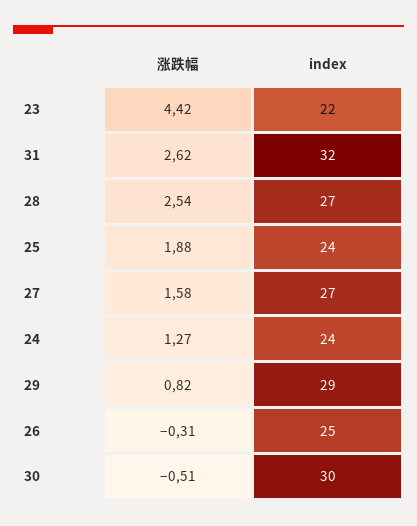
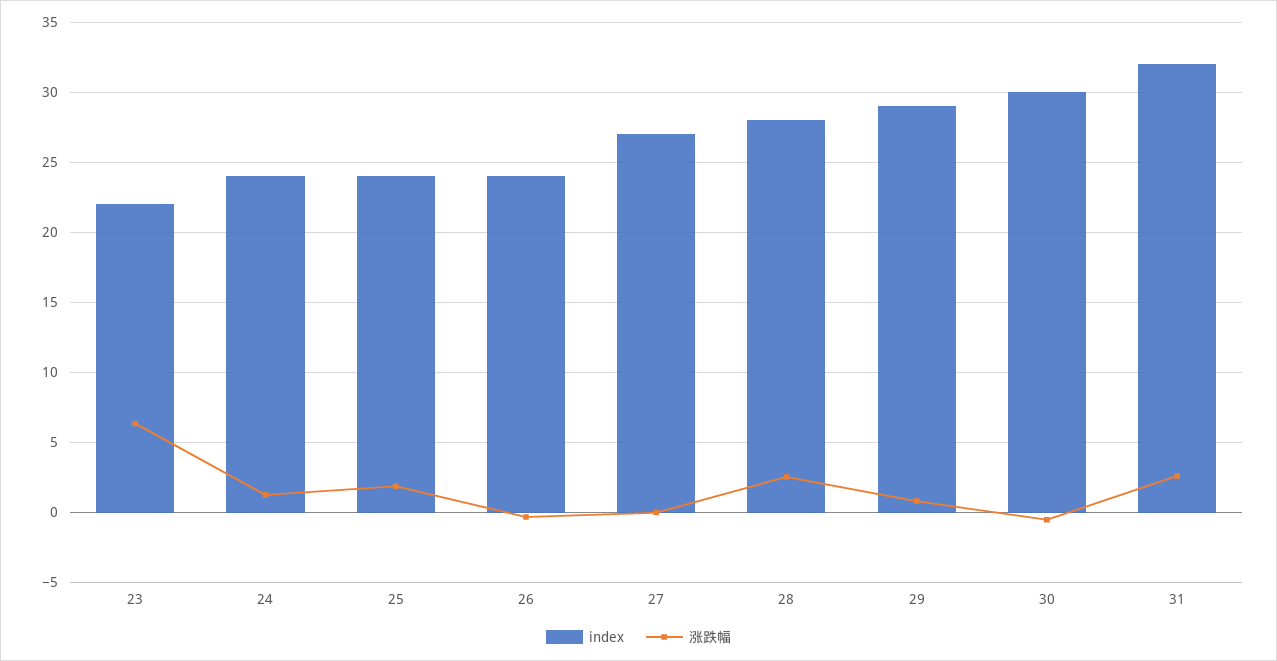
  {
    "涨跌幅": {
-     "23": 4.42,
+     "23": 6.5,
      "31": 2.62,
      "28": 2.54,
      "25": 1.88,
-     "27": 1.58,
+     "27": 0,
      "24": 1.27,
      "29": 0.82,
      "26": -0.31,
      "30": -0.51
    },
    "index": {
      "23": 22,
      "31": 32,
-     "28": 27,
+     "28": 28,
      "25": 24,
      "27": 27,
      "24": 24,
      "29": 29,
-     "26": 25,
+     "26": 24,
      "30": 30
    }
  }

